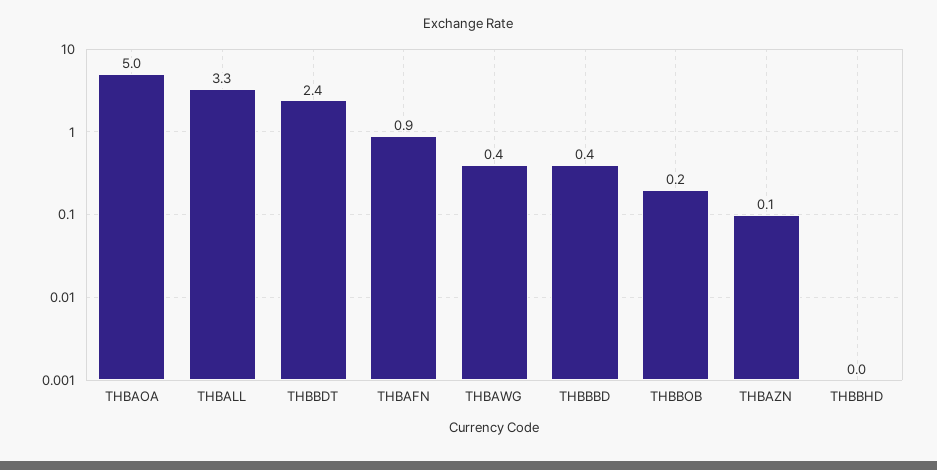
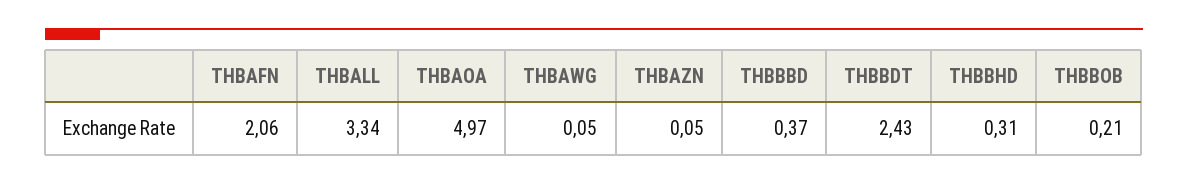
  {
    "THBAOA": 4.97,
    "THBALL": 3.34,
    "THBBDT": 2.43,
-   "THBAFN": 0.9,
+   "THBAFN": 2.06,
-   "THBAWG": 0.4,
+   "THBAWG": 0.05,
    "THBBBD": 0.37,
    "THBBOB": 0.21,
    "THBAZN": 0.05,
-   "THBBHD": 0
+   "THBBHD": 0.31
  }

